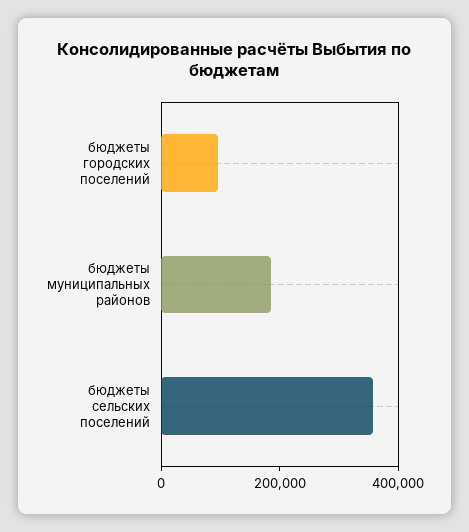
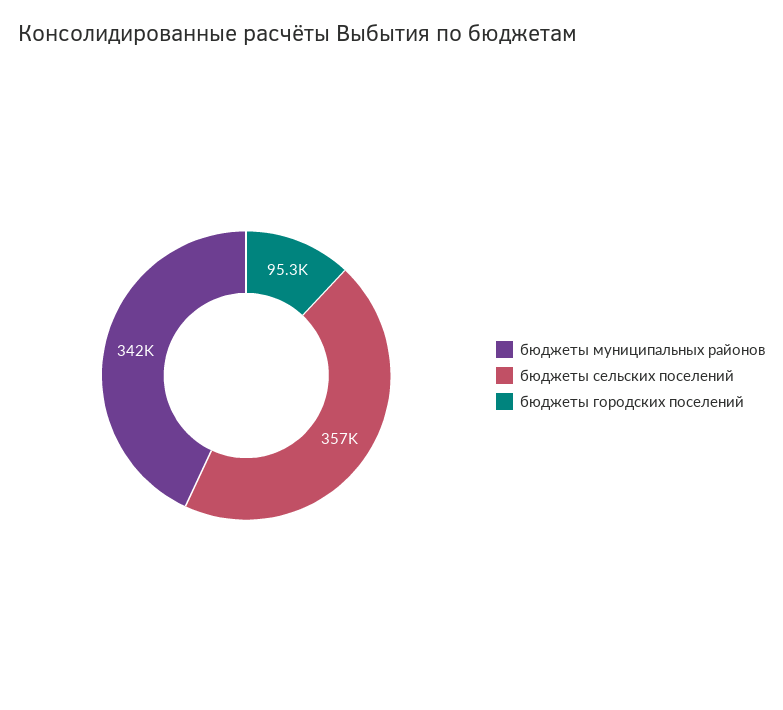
  {
    "бюджеты городских поселений": 95300,
-   "бюджеты муниципальных районов": 200000,
+   "бюджеты муниципальных районов": 342000,
    "бюджеты сельских поселений": 357000
  }

